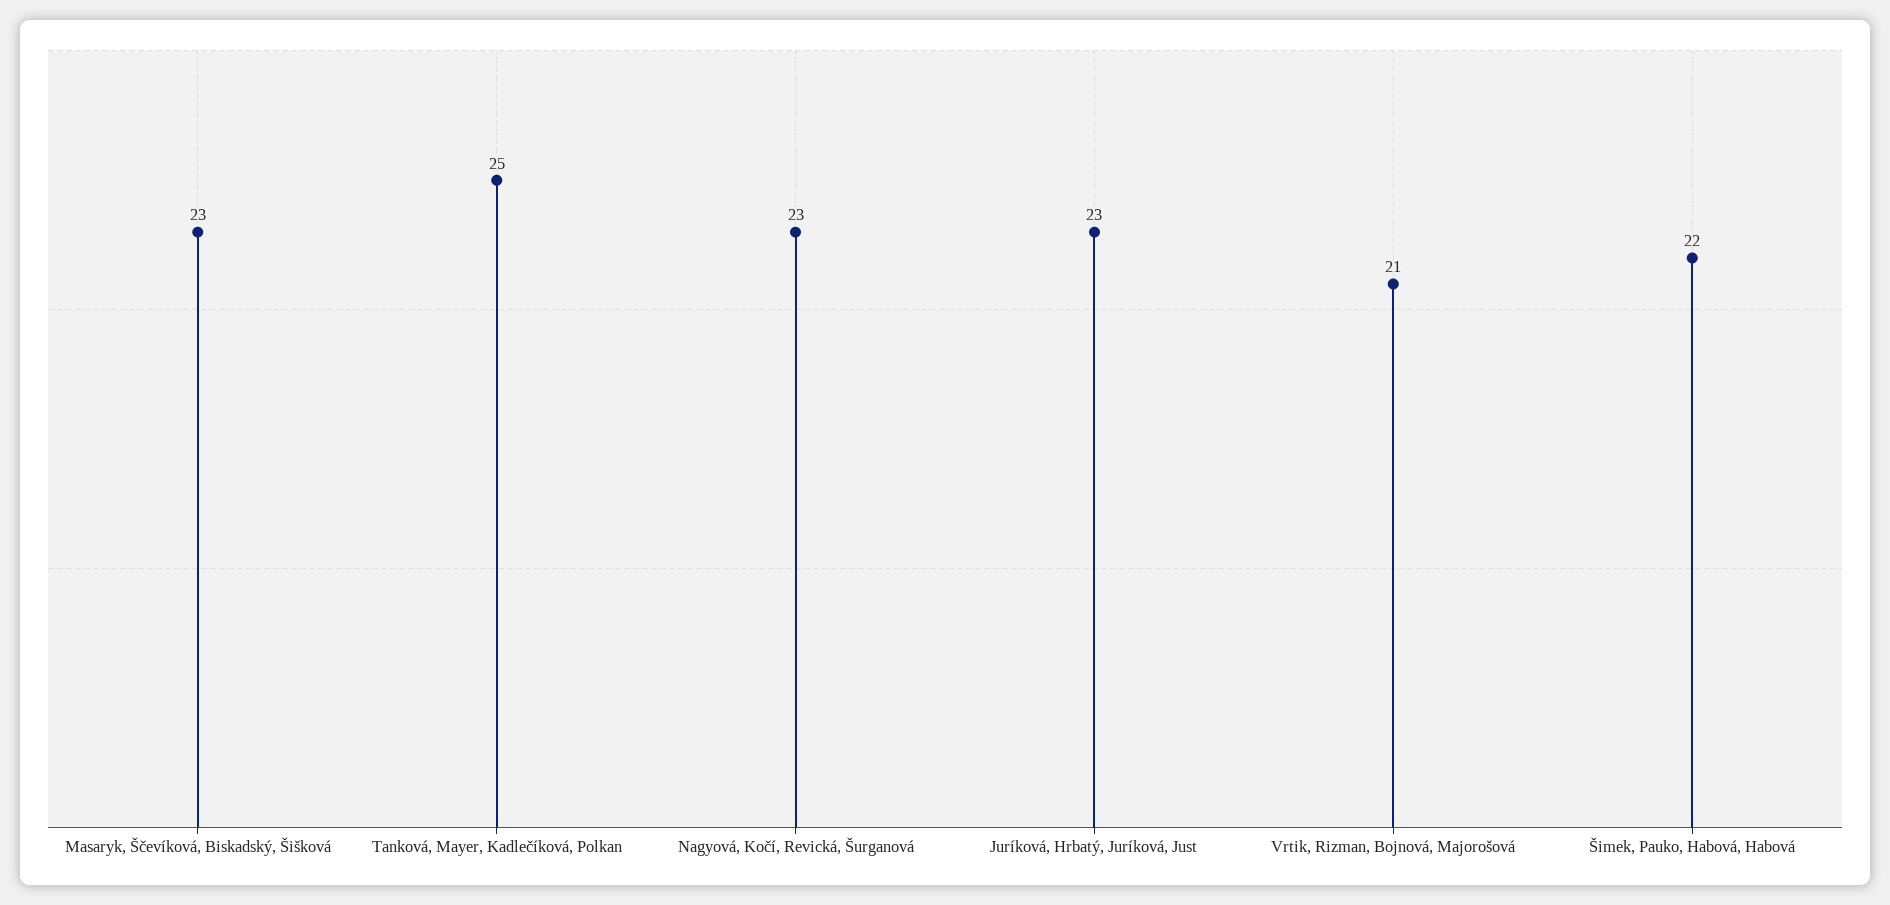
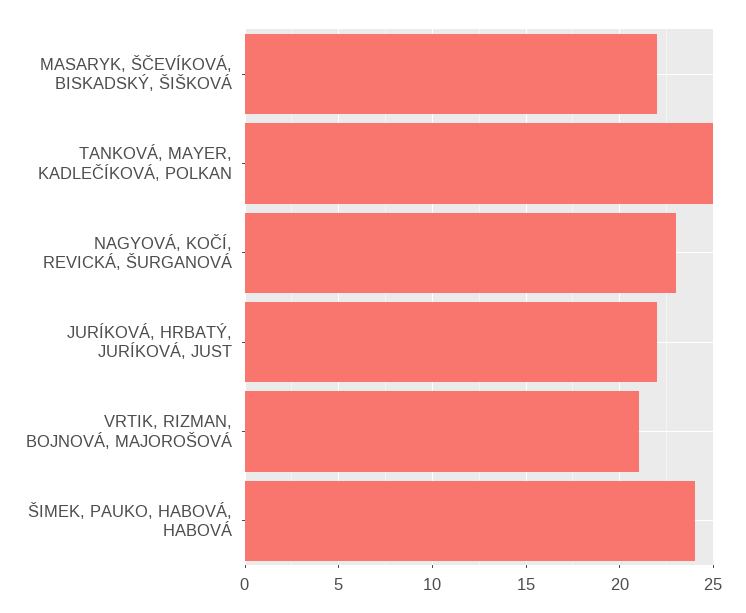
  {
-   "Masaryk, Ščevíková, Biskadský, Šišková": 23,
+   "Masaryk, Ščevíková, Biskadský, Šišková": 22,
    "Tanková, Mayer, Kadlečíková, Polkan": 25,
    "Nagyová, Kočí, Revická, Šurganová": 23,
-   "Juríková, Hrbatý, Juríková, Just": 23,
+   "Juríková, Hrbatý, Juríková, Just": 22,
    "Vrtik, Rizman, Bojnová, Majorošová": 21,
-   "Šimek, Pauko, Habová, Habová": 22
+   "Šimek, Pauko, Habová, Habová": 24
  }

